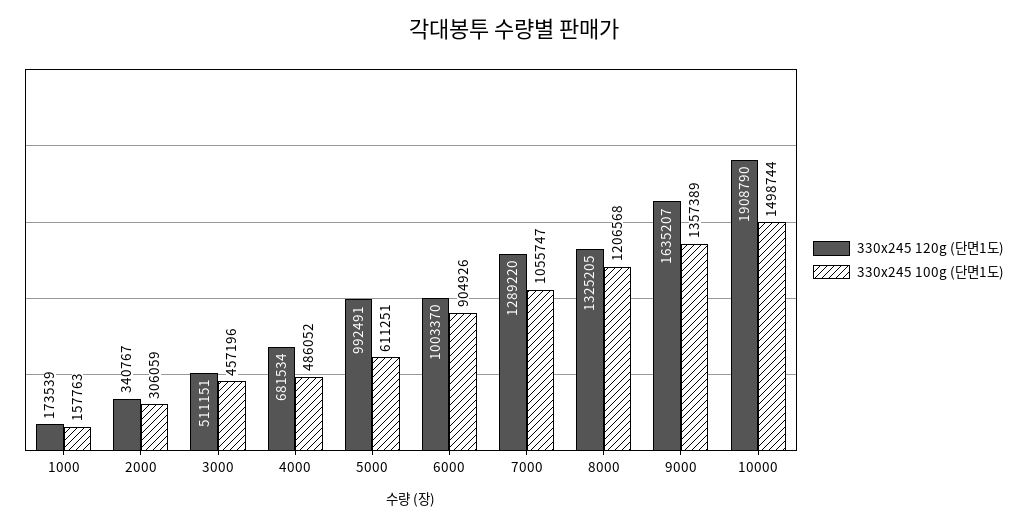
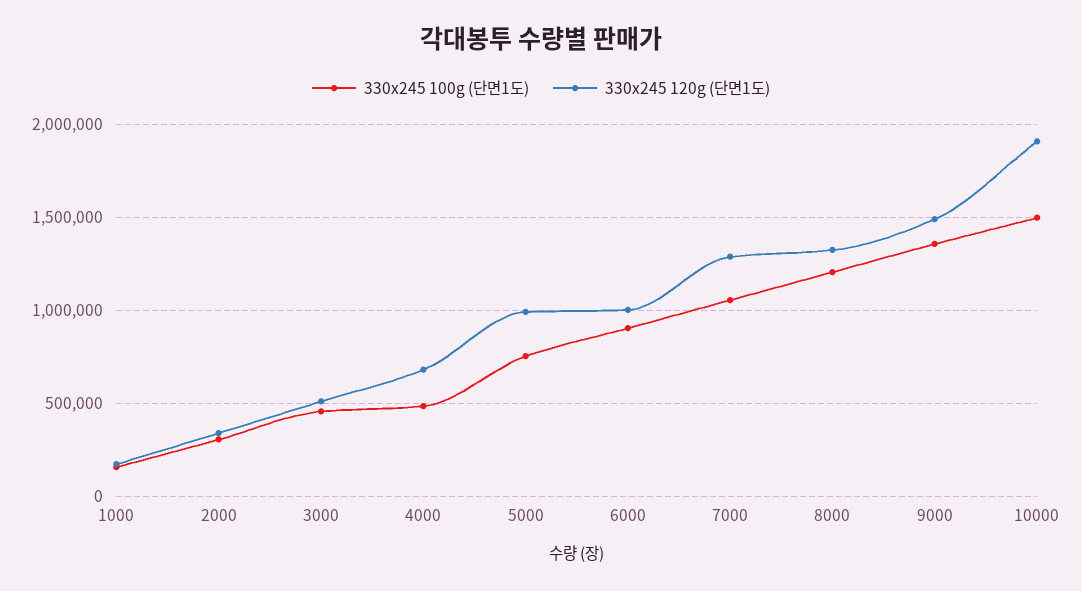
  {
    "330x245 120g (단면1도)": {
      "1000": 173539,
      "2000": 340767,
      "3000": 511151,
      "4000": 681534,
      "5000": 992491,
      "6000": 1003370,
      "7000": 1289220,
      "8000": 1325205,
-     "9000": 1635207,
+     "9000": 1500000,
      "10000": 1908790
    },
    "330x245 100g (단면1도)": {
      "1000": 157763,
      "2000": 306059,
      "3000": 457196,
      "4000": 486052,
-     "5000": 611251,
+     "5000": 750000,
      "6000": 904926,
      "7000": 1055747,
      "8000": 1206568,
      "9000": 1357389,
      "10000": 1498744
    }
  }

